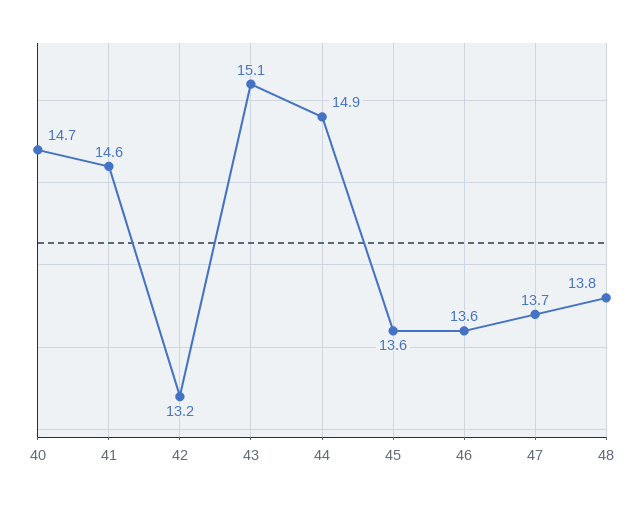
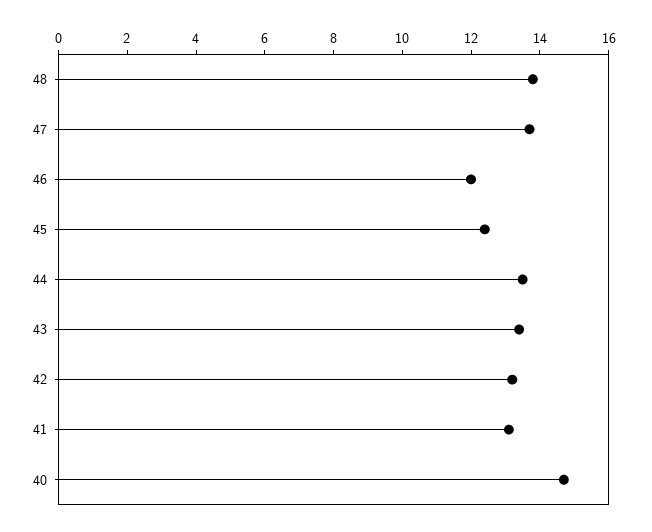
  {
    "40": 14.7,
-   "41": 14.6,
+   "41": 13,
    "42": 13.2,
-   "43": 15.1,
+   "43": 13.5,
-   "44": 14.9,
+   "44": 13.5,
-   "45": 13.6,
+   "45": 12.5,
-   "46": 13.6,
+   "46": 12,
    "47": 13.7,
    "48": 13.8
  }

